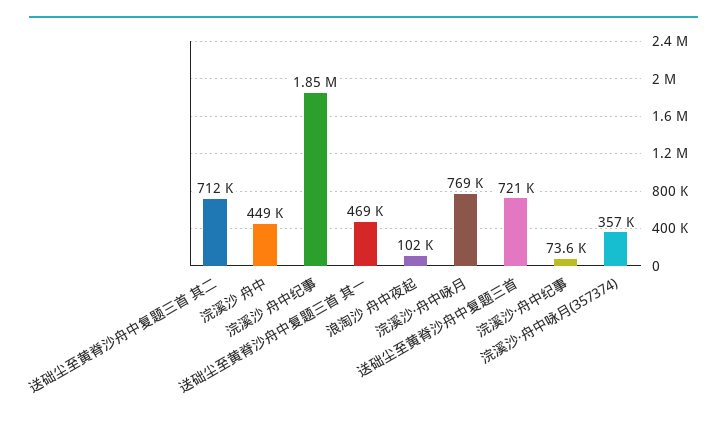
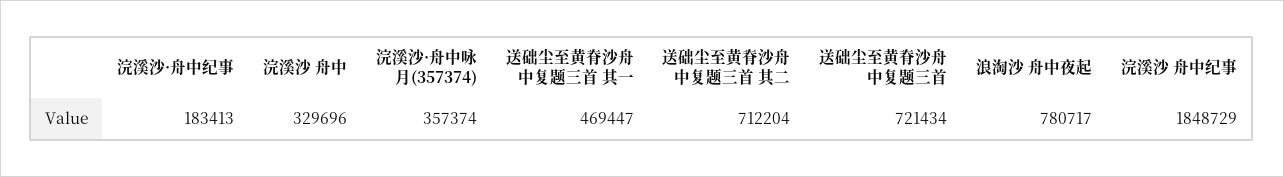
  {
    "送础尘至黄脊沙舟中复题三首 其二": 712204,
-   "浣溪沙 舟中": 449000,
+   "浣溪沙 舟中": 329696,
    "浣溪沙 舟中纪事": 1848729,
    "送础尘至黄脊沙舟中复题三首 其一": 469447,
-   "浪淘沙 舟中夜起": 102000,
+   "浪淘沙 舟中夜起": 780717,
-   "浣溪沙·舟中咏月": 769000,
    "送础尘至黄脊沙舟中复题三首": 721434,
-   "浣溪沙·舟中纪事": 73600,
+   "浣溪沙·舟中纪事": 183413,
    "浣溪沙·舟中咏月(357374)": 357374
  }

